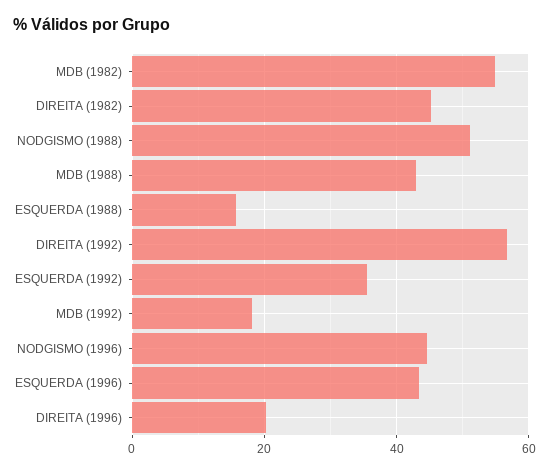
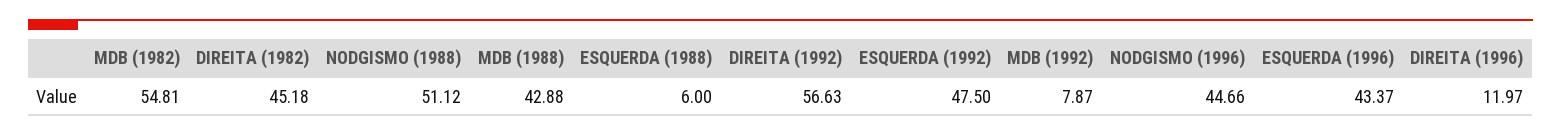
  {
    "MDB (1982)": 54.81,
    "DIREITA (1982)": 45.18,
    "NODGISMO (1988)": 51.12,
    "MDB (1988)": 42.88,
-   "ESQUERDA (1988)": 16,
+   "ESQUERDA (1988)": 6,
    "DIREITA (1992)": 56.63,
-   "ESQUERDA (1992)": 36,
+   "ESQUERDA (1992)": 47.5,
-   "MDB (1992)": 18,
+   "MDB (1992)": 7.87,
    "NODGISMO (1996)": 44.66,
    "ESQUERDA (1996)": 43.37,
-   "DIREITA (1996)": 20
+   "DIREITA (1996)": 11.97
  }

